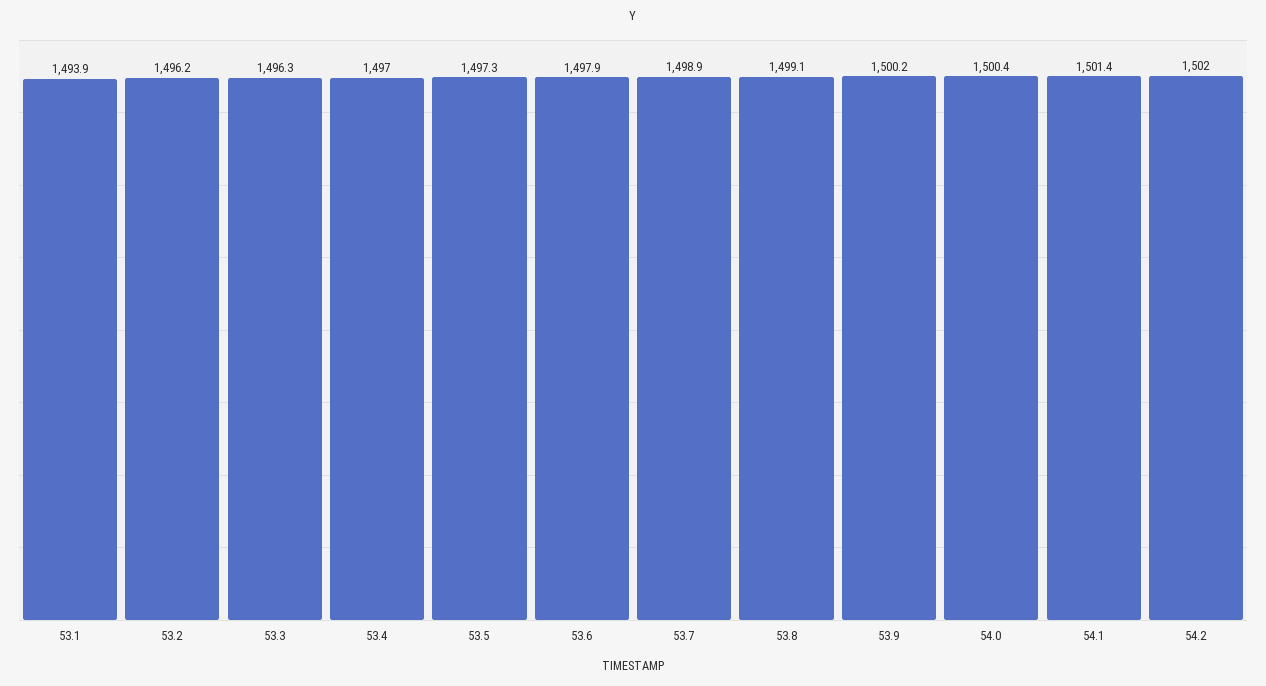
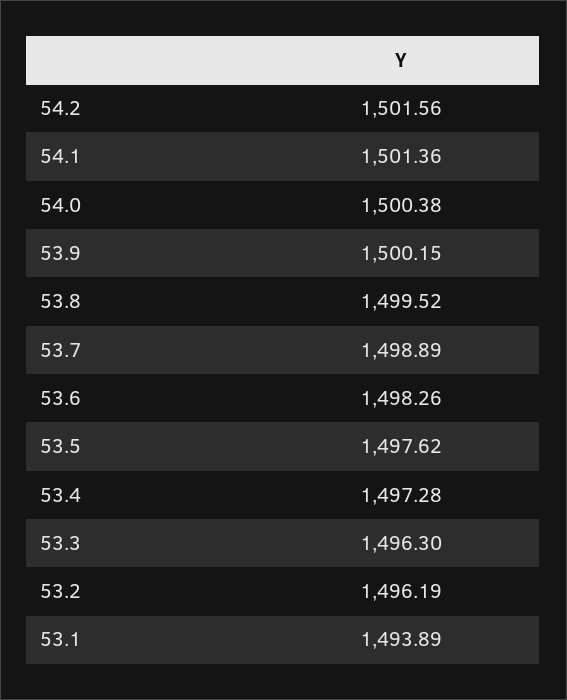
  {
    "53.1": 1493.89,
    "53.2": 1496.19,
    "53.3": 1496.3,
-   "53.4": 1497,
+   "53.4": 1497.28,
-   "53.5": 1497.3,
+   "53.5": 1497.62,
-   "53.6": 1497.9,
+   "53.6": 1498.26,
    "53.7": 1498.89,
-   "53.8": 1499.1,
+   "53.8": 1499.52,
    "53.9": 1500.15,
    "54.0": 1500.38,
    "54.1": 1501.36,
-   "54.2": 1502
+   "54.2": 1501.56
  }

